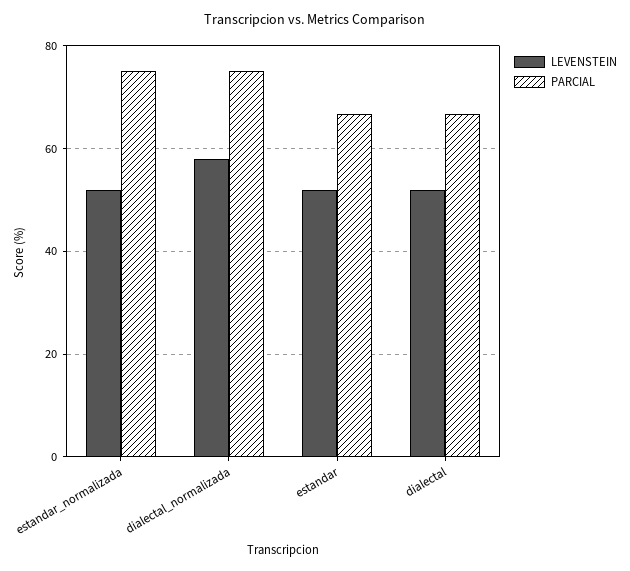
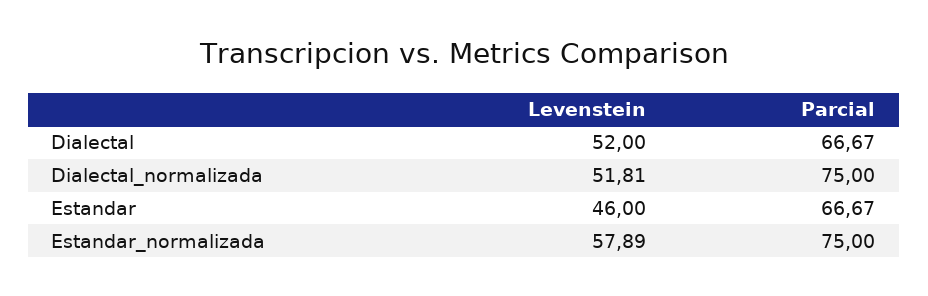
  {
    "LEVENSTEIN": {
-     "estandar_normalizada": 52,
+     "estandar_normalizada": 57.89,
-     "dialectal_normalizada": 58,
+     "dialectal_normalizada": 51.81,
-     "estandar": 52,
+     "estandar": 46,
      "dialectal": 52
    },
    "PARCIAL": {
      "estandar_normalizada": 75,
      "dialectal_normalizada": 75,
      "estandar": 66.67,
      "dialectal": 66.67
    }
  }

